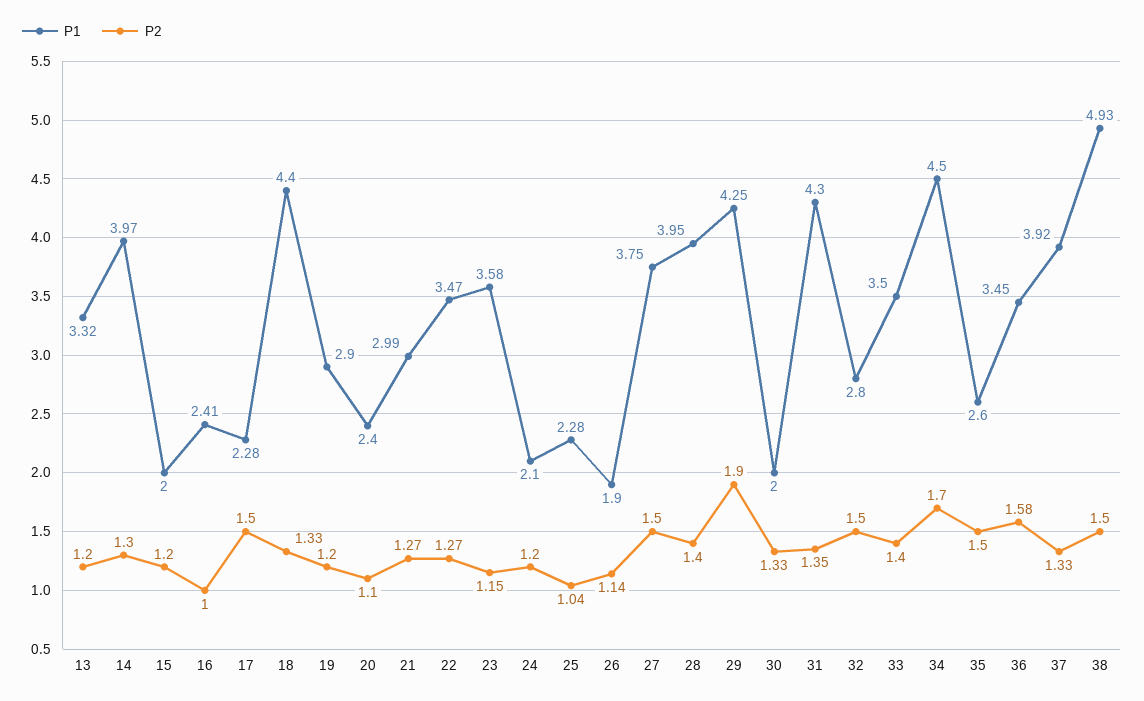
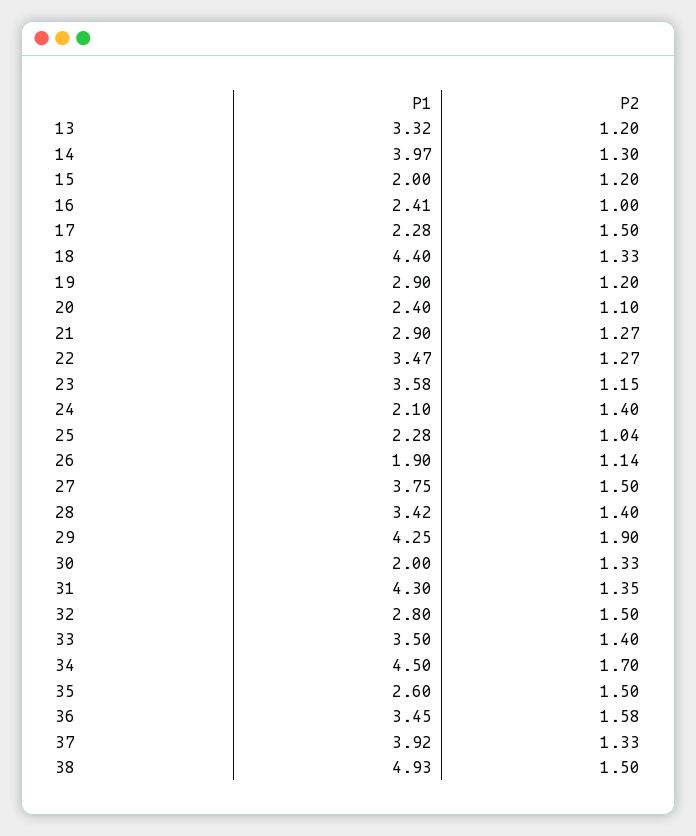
  {
    "P1": {
      "13": 3.32,
      "14": 3.97,
      "15": 2,
      "16": 2.41,
      "17": 2.28,
      "18": 4.4,
      "19": 2.9,
      "20": 2.4,
-     "21": 2.99,
+     "21": 2.9,
      "22": 3.47,
      "23": 3.58,
      "24": 2.1,
      "25": 2.28,
      "26": 1.9,
      "27": 3.75,
-     "28": 3.95,
+     "28": 3.42,
      "29": 4.25,
      "30": 2,
      "31": 4.3,
      "32": 2.8,
      "33": 3.5,
      "34": 4.5,
      "35": 2.6,
      "36": 3.45,
      "37": 3.92,
      "38": 4.93
    },
    "P2": {
      "13": 1.2,
      "14": 1.3,
      "15": 1.2,
      "16": 1,
      "17": 1.5,
      "18": 1.33,
      "19": 1.2,
      "20": 1.1,
      "21": 1.27,
      "22": 1.27,
      "23": 1.15,
-     "24": 1.2,
+     "24": 1.4,
      "25": 1.04,
      "26": 1.14,
      "27": 1.5,
      "28": 1.4,
      "29": 1.9,
      "30": 1.33,
      "31": 1.35,
      "32": 1.5,
      "33": 1.4,
      "34": 1.7,
      "35": 1.5,
      "36": 1.58,
      "37": 1.33,
      "38": 1.5
    }
  }

